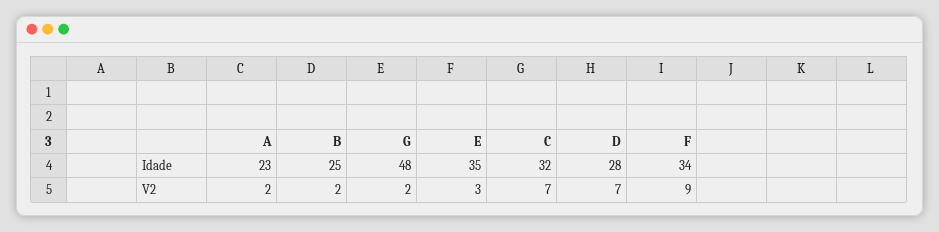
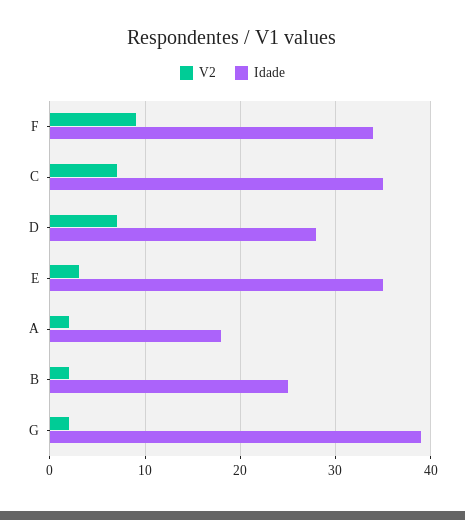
  {
    "Idade": {
-     "A": 23,
+     "A": 18,
      "B": 25,
-     "G": 48,
+     "G": 39,
      "E": 35,
-     "C": 32,
+     "C": 35,
      "D": 28,
      "F": 34
    },
    "V2": {
      "A": 2,
      "B": 2,
      "G": 2,
      "E": 3,
      "C": 7,
      "D": 7,
      "F": 9
    }
  }

